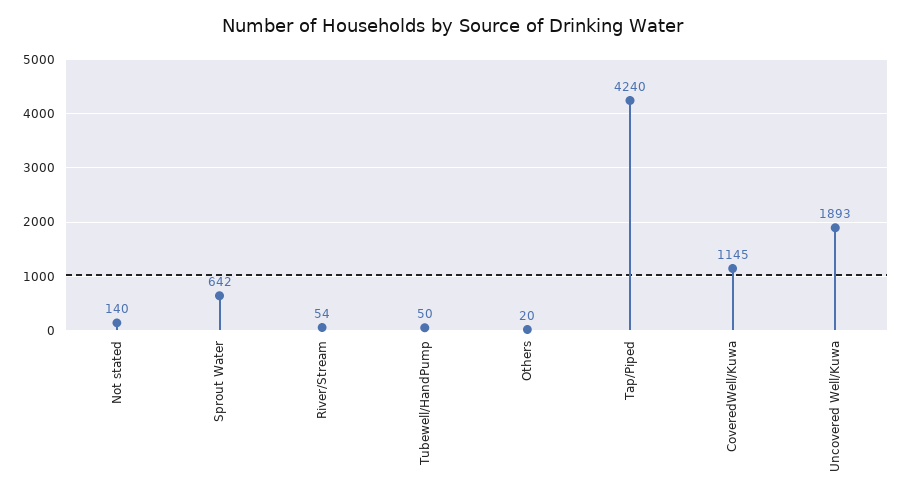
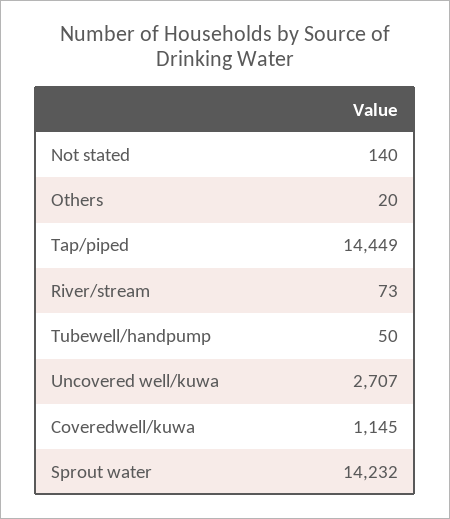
  {
    "Not stated": 140,
-   "Sprout Water": 642,
+   "Sprout Water": 14232,
-   "River/Stream": 54,
+   "River/Stream": 73,
    "Tubewell/HandPump": 50,
    "Others": 20,
-   "Tap/Piped": 4240,
+   "Tap/Piped": 14449,
    "CoveredWell/Kuwa": 1145,
-   "Uncovered Well/Kuwa": 1893
+   "Uncovered Well/Kuwa": 2707
  }

